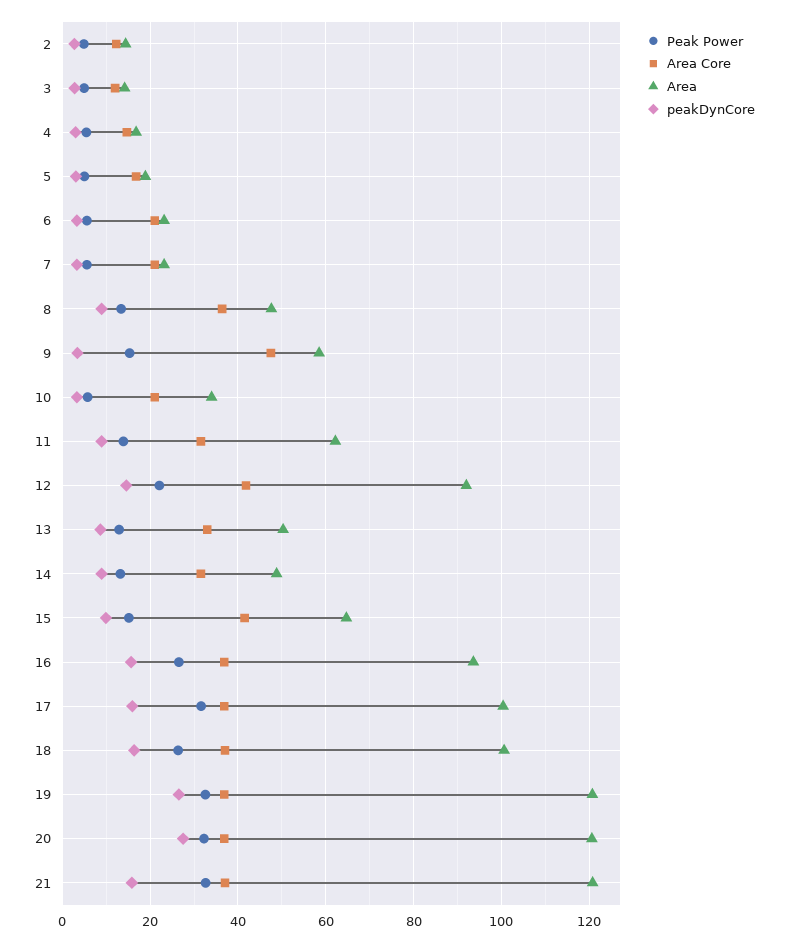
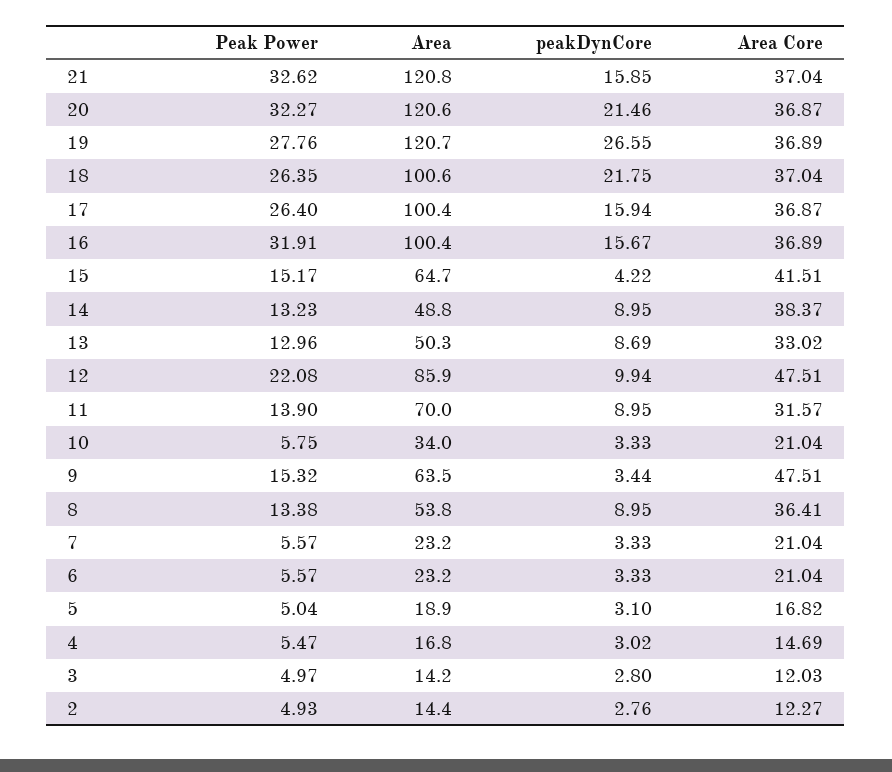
  {
    "Peak Power": {
      "2": 4.93,
      "3": 4.97,
      "4": 5.47,
      "5": 5.04,
      "6": 5.57,
      "7": 5.57,
      "8": 13.38,
      "9": 15.32,
      "10": 5.75,
      "11": 13.9,
      "12": 22.08,
      "13": 12.96,
      "14": 13.23,
      "15": 15.17,
-     "16": 26,
+     "16": 31.91,
-     "17": 32,
+     "17": 26.4,
      "18": 26.35,
-     "19": 32,
+     "19": 27.76,
      "20": 32.27,
      "21": 32.62
    },
    "Area Core": {
      "2": 12.27,
      "3": 12.03,
      "4": 14.69,
      "5": 16.82,
      "6": 21.04,
      "7": 21.04,
      "8": 36.41,
      "9": 47.51,
      "10": 21.04,
      "11": 31.57,
-     "12": 42,
+     "12": 47.51,
      "13": 33.02,
-     "14": 32,
+     "14": 38.37,
      "15": 41.51,
      "16": 36.89,
      "17": 36.87,
      "18": 37.04,
      "19": 36.89,
      "20": 36.87,
      "21": 37.04
    },
    "Area": {
      "2": 14.4,
      "3": 14.2,
      "4": 16.8,
      "5": 18.9,
      "6": 23.2,
      "7": 23.2,
-     "8": 48,
+     "8": 53.8,
-     "9": 58,
+     "9": 63.5,
      "10": 34,
-     "11": 62,
+     "11": 70,
-     "12": 92,
+     "12": 85.9,
      "13": 50.3,
      "14": 48.8,
      "15": 64.7,
-     "16": 94,
+     "16": 100.4,
      "17": 100.4,
      "18": 100.6,
      "19": 120.7,
      "20": 120.6,
      "21": 120.8
    },
    "peakDynCore": {
      "2": 2.76,
      "3": 2.8,
      "4": 3.02,
      "5": 3.1,
      "6": 3.33,
      "7": 3.33,
      "8": 8.95,
      "9": 3.44,
      "10": 3.33,
      "11": 8.95,
-     "12": 14,
+     "12": 9.94,
      "13": 8.69,
      "14": 8.95,
-     "15": 10,
+     "15": 4.22,
      "16": 15.67,
      "17": 15.94,
-     "18": 16,
+     "18": 21.75,
      "19": 26.55,
-     "20": 28,
+     "20": 21.46,
      "21": 15.85
    }
  }

